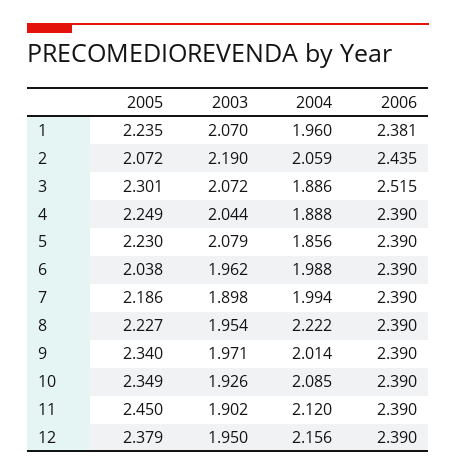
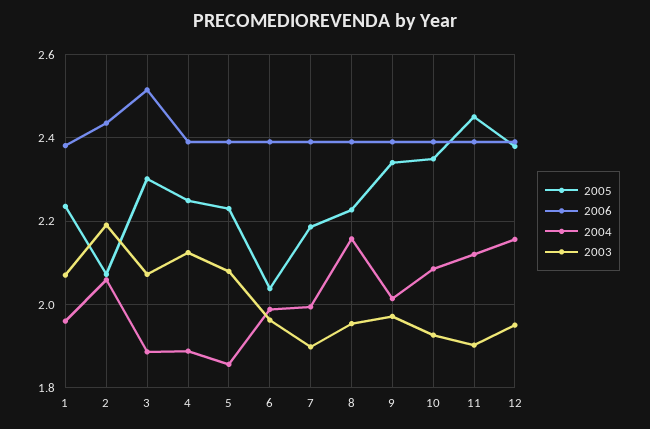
  {
    "2005": {
      "1": 2.235,
      "2": 2.072,
      "3": 2.301,
      "4": 2.249,
      "5": 2.23,
      "6": 2.038,
      "7": 2.186,
      "8": 2.227,
      "9": 2.34,
      "10": 2.349,
      "11": 2.45,
      "12": 2.379
    },
    "2003": {
      "1": 2.07,
      "2": 2.19,
      "3": 2.072,
-     "4": 2.044,
+     "4": 2.12,
      "5": 2.079,
      "6": 1.962,
      "7": 1.898,
      "8": 1.954,
      "9": 1.971,
      "10": 1.926,
      "11": 1.902,
      "12": 1.95
    },
    "2004": {
      "1": 1.96,
      "2": 2.059,
      "3": 1.886,
      "4": 1.888,
      "5": 1.856,
      "6": 1.988,
      "7": 1.994,
-     "8": 2.222,
+     "8": 2.16,
      "9": 2.014,
      "10": 2.085,
      "11": 2.12,
      "12": 2.156
    },
    "2006": {
      "1": 2.381,
      "2": 2.435,
      "3": 2.515,
      "4": 2.39,
      "5": 2.39,
      "6": 2.39,
      "7": 2.39,
      "8": 2.39,
      "9": 2.39,
      "10": 2.39,
      "11": 2.39,
      "12": 2.39
    }
  }

